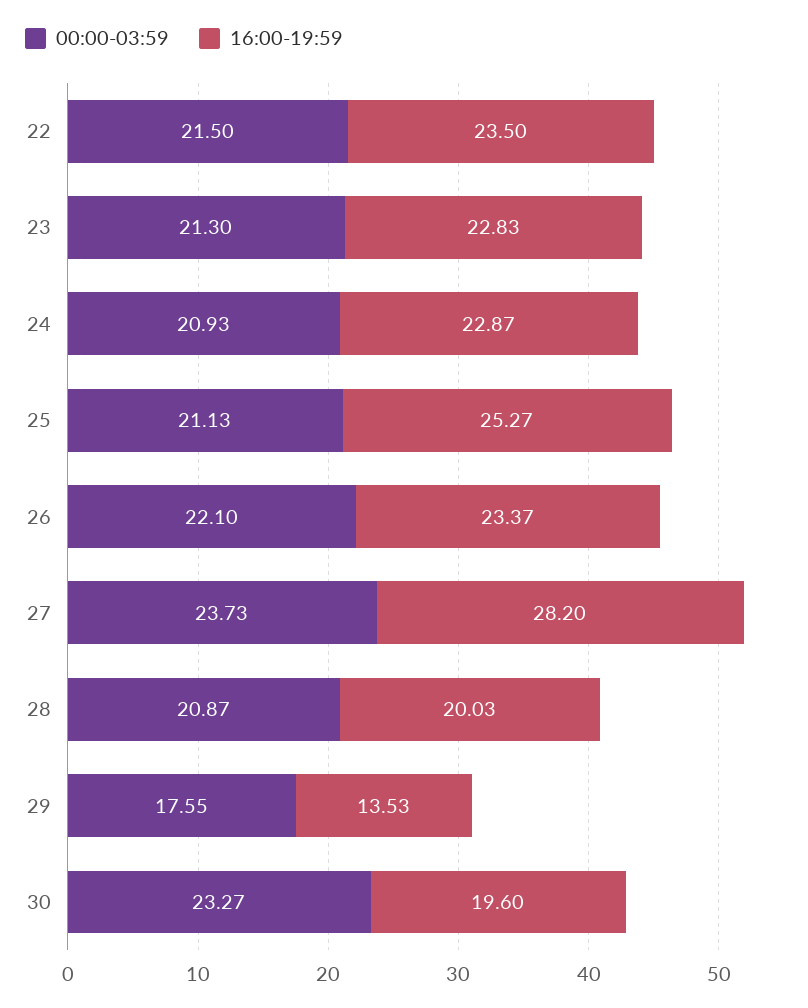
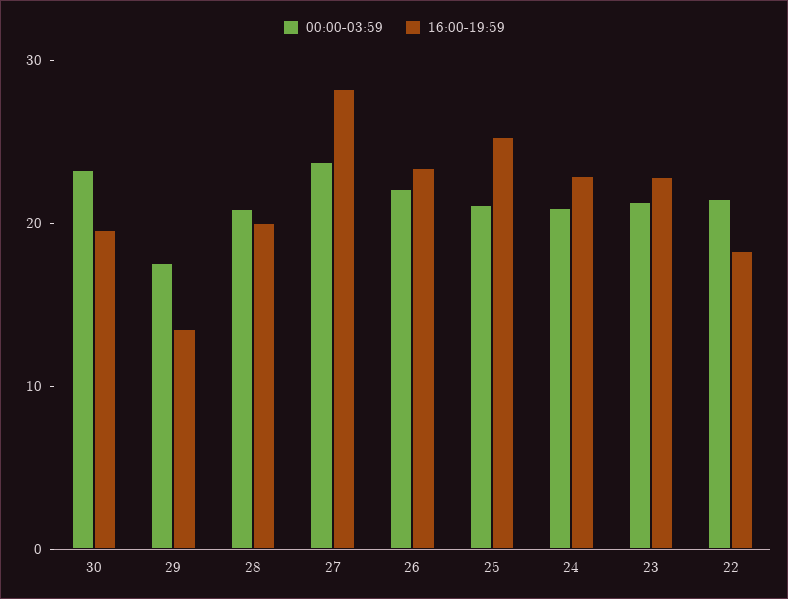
  {
    "00:00-03:59": {
      "22": 21.5,
      "23": 21.3,
      "24": 20.93,
      "25": 21.13,
      "26": 22.1,
      "27": 23.73,
      "28": 20.87,
      "29": 17.55,
      "30": 23.27
    },
    "16:00-19:59": {
-     "22": 23.5,
+     "22": 18,
      "23": 22.83,
      "24": 22.87,
      "25": 25.27,
      "26": 23.37,
      "27": 28.2,
      "28": 20.03,
      "29": 13.53,
      "30": 19.6
    }
  }

